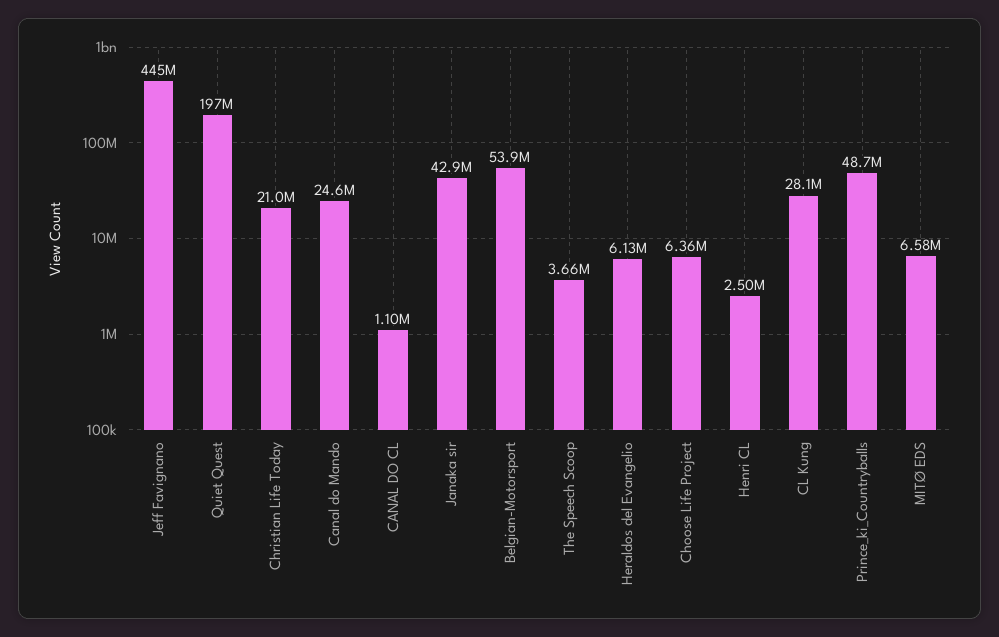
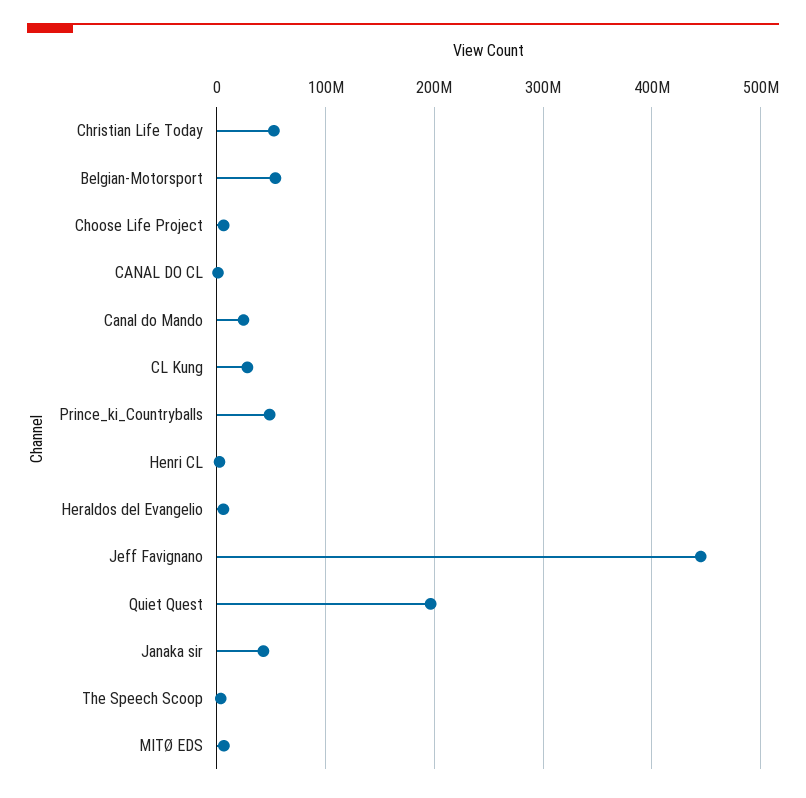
  {
    "Jeff Favignano": 445000000,
    "Quiet Quest": 197000000,
-   "Christian Life Today": 21000000,
+   "Christian Life Today": 50000000,
    "Canal do Mando": 24600000,
    "CANAL DO CL": 1100000,
    "Janaka sir": 42900000,
    "Belgian-Motorsport": 53900000,
    "The Speech Scoop": 3660000,
    "Heraldos del Evangelio": 6130000,
    "Choose Life Project": 6360000,
    "Henri CL": 2500000,
    "CL Kung": 28100000,
    "Prince_ki_Countryballs": 48700000,
    "MITØ EDS": 6580000
  }

